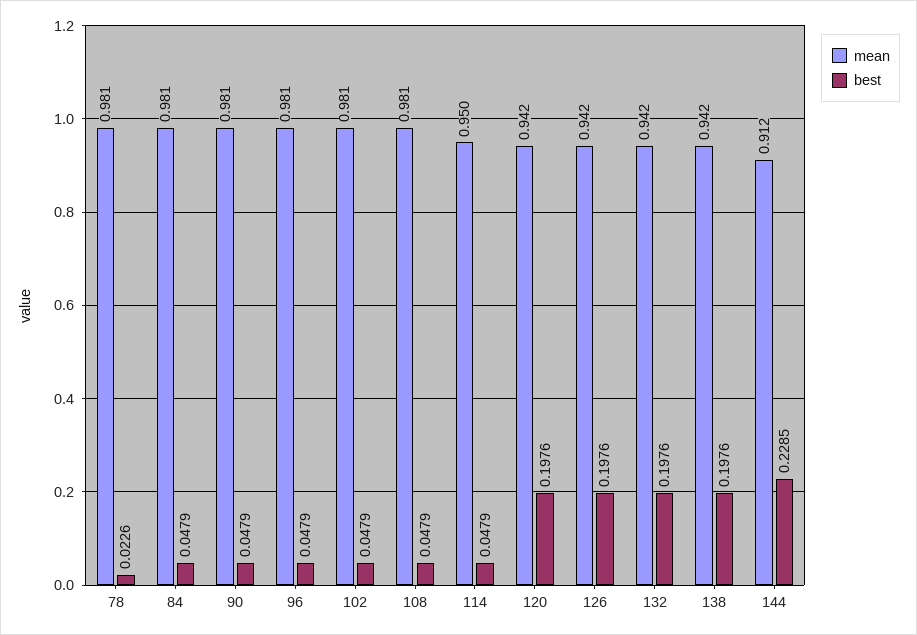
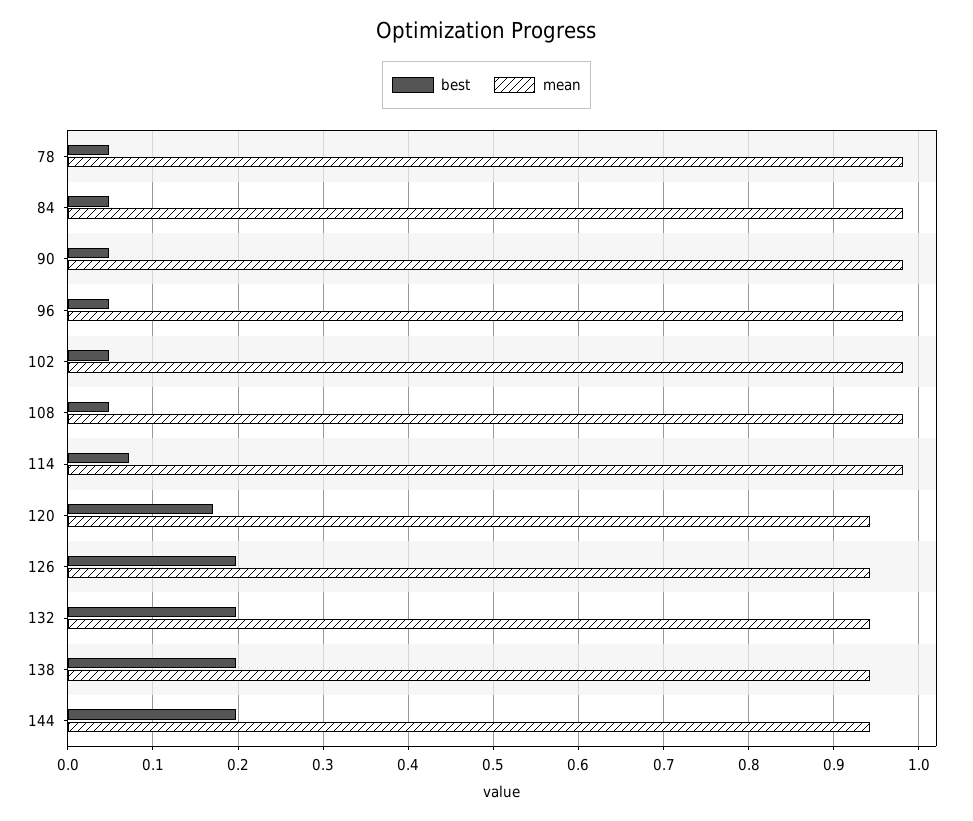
  {
    "mean": {
      "78": 0.981,
      "84": 0.981,
      "90": 0.981,
      "96": 0.981,
      "102": 0.981,
      "108": 0.981,
-     "114": 0.95,
+     "114": 0.98,
      "120": 0.942,
      "126": 0.942,
      "132": 0.942,
      "138": 0.942,
-     "144": 0.912
+     "144": 0.94
    },
    "best": {
-     "78": 0.0226,
+     "78": 0.05,
      "84": 0.0479,
      "90": 0.0479,
      "96": 0.0479,
      "102": 0.0479,
      "108": 0.0479,
-     "114": 0.0479,
+     "114": 0.07,
-     "120": 0.1976,
+     "120": 0.17,
      "126": 0.1976,
      "132": 0.1976,
      "138": 0.1976,
-     "144": 0.2285
+     "144": 0.2
    }
  }

